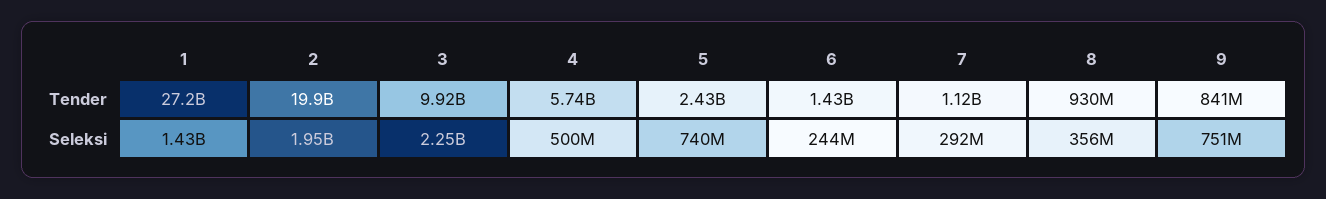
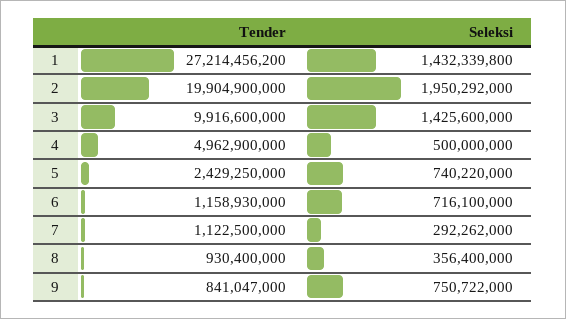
  {
    "1": {
      "Tender": 27214456200,
      "Seleksi": 1432339800
    },
    "2": {
      "Tender": 19904900000,
      "Seleksi": 1950292000
    },
    "3": {
      "Tender": 9916600000,
-     "Seleksi": 2250000000
+     "Seleksi": 1425600000
    },
    "4": {
-     "Tender": 5740000000,
+     "Tender": 4962900000,
      "Seleksi": 500000000
    },
    "5": {
      "Tender": 2429250000,
      "Seleksi": 740220000
    },
    "6": {
-     "Tender": 1430000000,
+     "Tender": 1158930000,
-     "Seleksi": 244000000
+     "Seleksi": 716100000
    },
    "7": {
      "Tender": 1122500000,
      "Seleksi": 292262000
    },
    "8": {
      "Tender": 930400000,
      "Seleksi": 356400000
    },
    "9": {
      "Tender": 841047000,
      "Seleksi": 750722000
    }
  }

